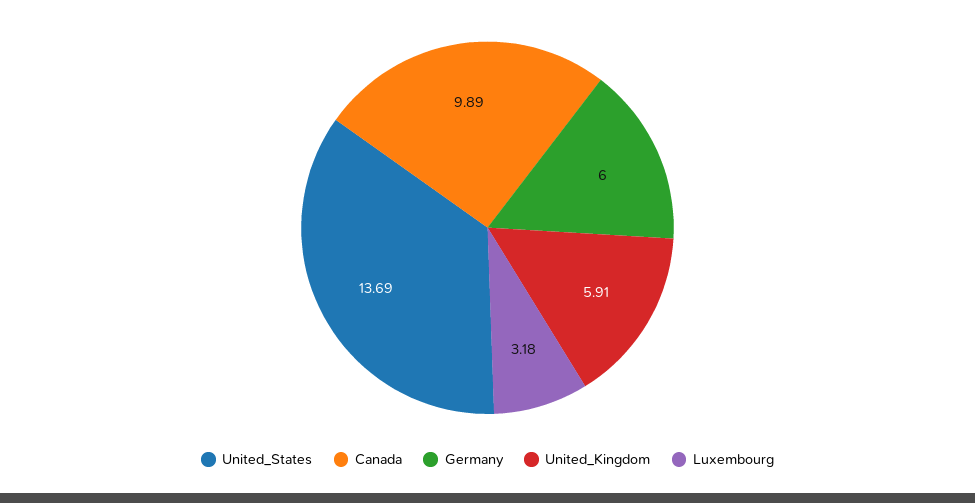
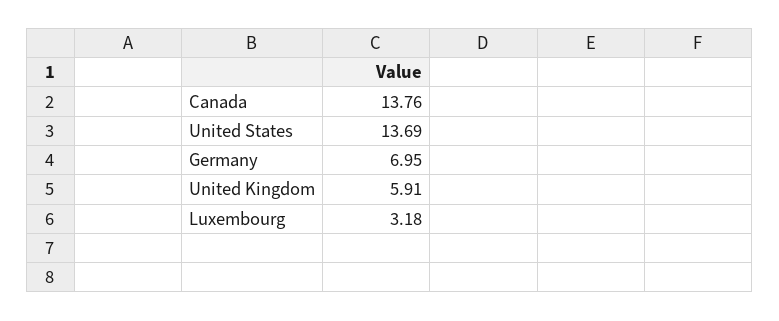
  {
    "United_States": 13.69,
-   "Canada": 9.89,
+   "Canada": 13.76,
-   "Germany": 6,
+   "Germany": 6.95,
    "United_Kingdom": 5.91,
    "Luxembourg": 3.18
  }

